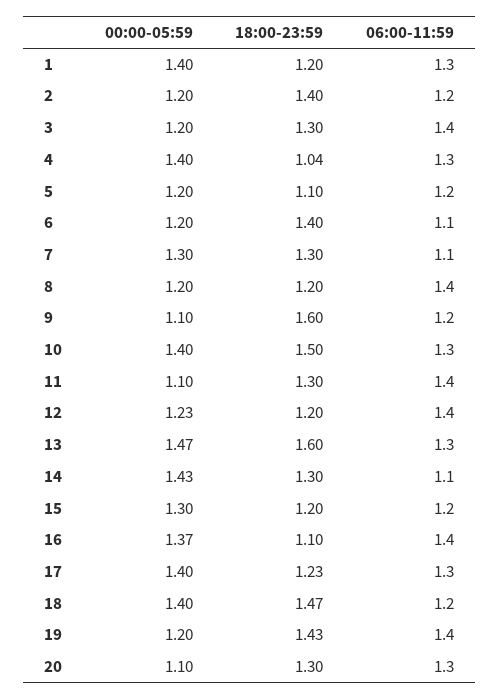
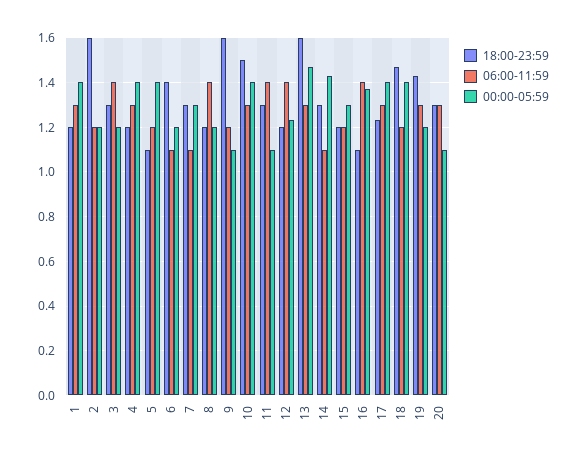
  {
    "00:00-05:59": {
      "1": 1.4,
      "2": 1.2,
      "3": 1.2,
      "4": 1.4,
-     "5": 1.2,
+     "5": 1.4,
      "6": 1.2,
      "7": 1.3,
      "8": 1.2,
      "9": 1.1,
      "10": 1.4,
      "11": 1.1,
      "12": 1.23,
      "13": 1.47,
      "14": 1.43,
      "15": 1.3,
      "16": 1.37,
      "17": 1.4,
      "18": 1.4,
      "19": 1.2,
      "20": 1.1
    },
    "18:00-23:59": {
      "1": 1.2,
-     "2": 1.4,
+     "2": 1.6,
      "3": 1.3,
-     "4": 1.04,
+     "4": 1.2,
      "5": 1.1,
      "6": 1.4,
      "7": 1.3,
      "8": 1.2,
      "9": 1.6,
      "10": 1.5,
      "11": 1.3,
      "12": 1.2,
      "13": 1.6,
      "14": 1.3,
      "15": 1.2,
      "16": 1.1,
      "17": 1.23,
      "18": 1.47,
      "19": 1.43,
      "20": 1.3
    },
    "06:00-11:59": {
      "1": 1.3,
      "2": 1.2,
      "3": 1.4,
      "4": 1.3,
      "5": 1.2,
      "6": 1.1,
      "7": 1.1,
      "8": 1.4,
      "9": 1.2,
      "10": 1.3,
      "11": 1.4,
      "12": 1.4,
      "13": 1.3,
      "14": 1.1,
      "15": 1.2,
      "16": 1.4,
      "17": 1.3,
      "18": 1.2,
-     "19": 1.4,
+     "19": 1.3,
      "20": 1.3
    }
  }

